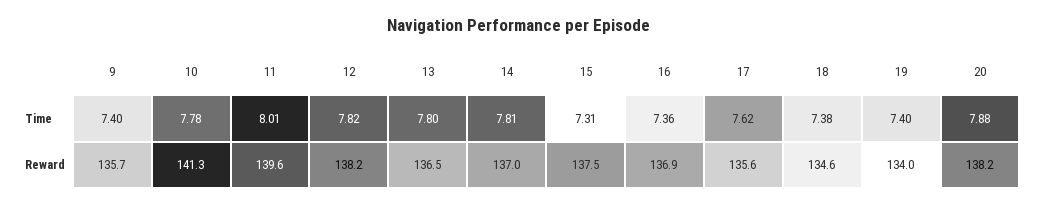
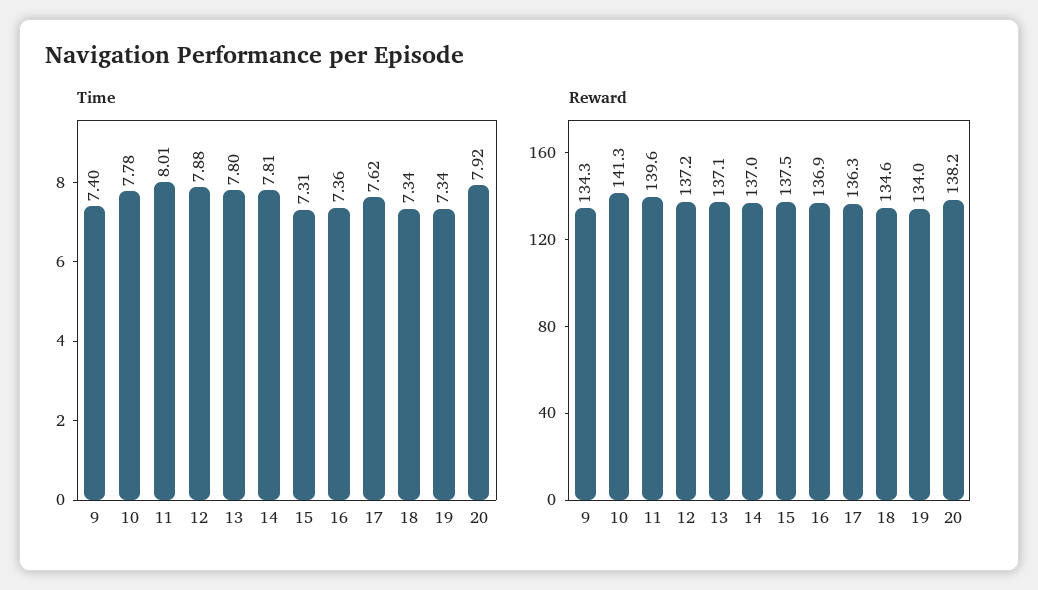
  {
    "Time": {
      "9": 7.4,
      "10": 7.78,
      "11": 8.01,
-     "12": 7.82,
+     "12": 7.88,
      "13": 7.8,
      "14": 7.81,
      "15": 7.31,
      "16": 7.36,
      "17": 7.62,
-     "18": 7.38,
+     "18": 7.34,
-     "19": 7.4,
+     "19": 7.34,
-     "20": 7.88
+     "20": 7.92
    },
    "Reward": {
-     "9": 135.7,
+     "9": 134.3,
      "10": 141.3,
      "11": 139.6,
-     "12": 138.2,
+     "12": 137.2,
-     "13": 136.5,
+     "13": 137.1,
      "14": 137,
      "15": 137.5,
      "16": 136.9,
-     "17": 135.6,
+     "17": 136.3,
      "18": 134.6,
      "19": 134,
      "20": 138.2
    }
  }

